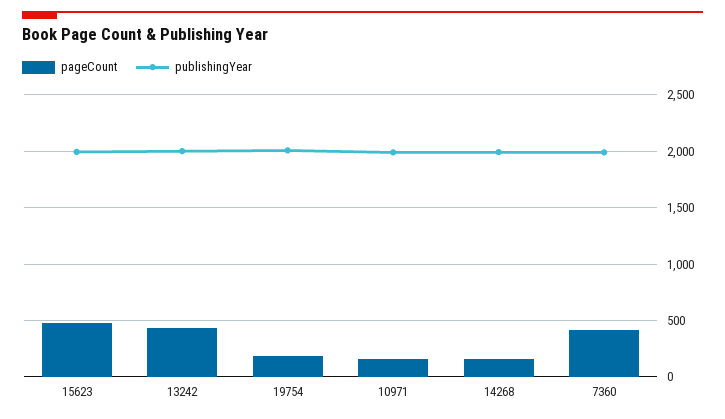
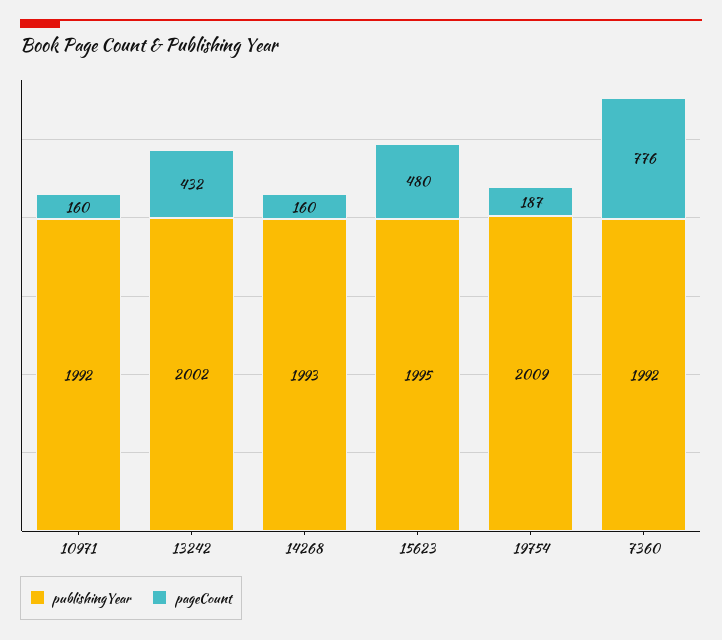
  {
    "pageCount": {
      "15623": 480,
      "13242": 432,
      "19754": 187,
      "10971": 160,
      "14268": 160,
-     "7360": 400
+     "7360": 776
    },
    "publishingYear": {
      "15623": 1995,
      "13242": 2002,
      "19754": 2009,
      "10971": 1992,
      "14268": 1993,
      "7360": 1992
    }
  }

